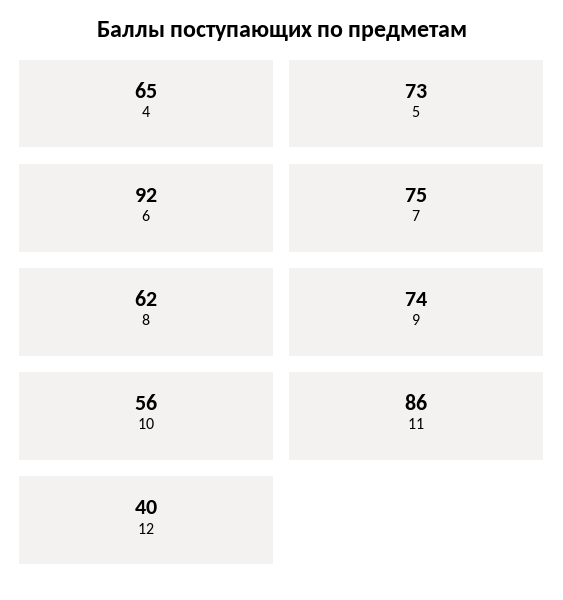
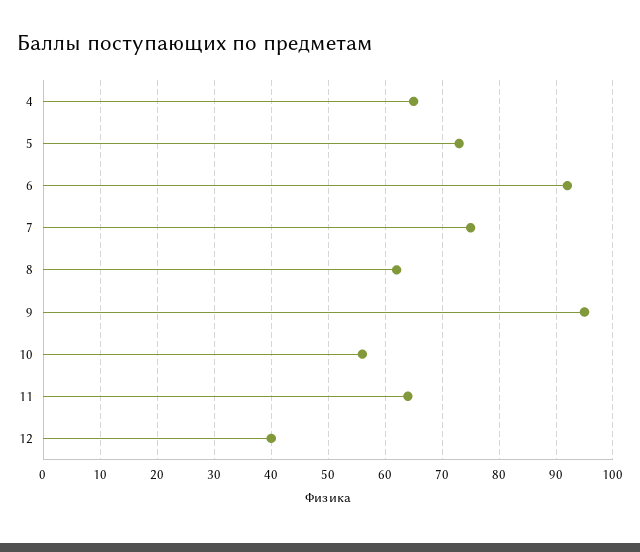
  {
    "4": 65,
    "5": 73,
    "6": 92,
    "7": 75,
    "8": 62,
-   "9": 74,
+   "9": 95,
    "10": 56,
-   "11": 86,
+   "11": 65,
    "12": 40
  }

